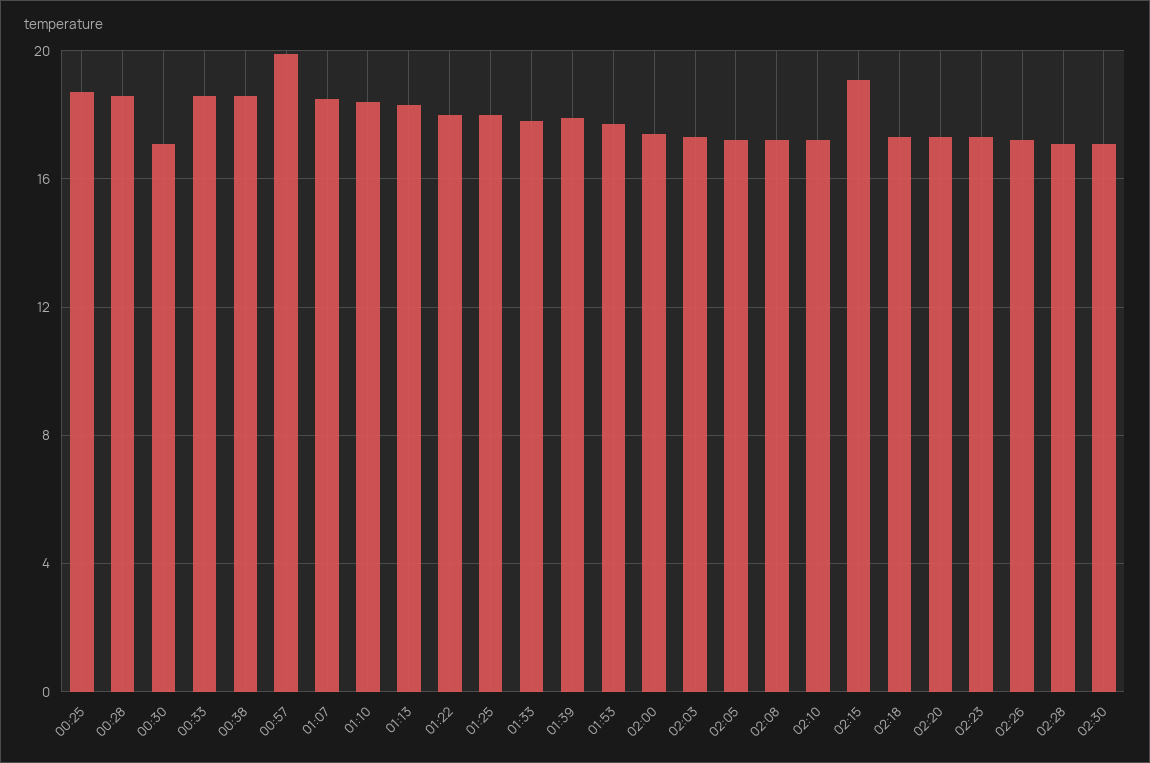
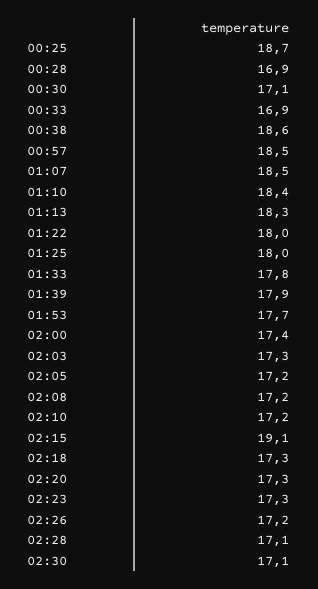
  {
    "00:25": 18.7,
-   "00:28": 18.5,
+   "00:28": 16.9,
    "00:30": 17.1,
-   "00:33": 18.5,
+   "00:33": 16.9,
    "00:38": 18.6,
-   "00:57": 20,
+   "00:57": 18.5,
    "01:07": 18.5,
    "01:10": 18.4,
    "01:13": 18.3,
    "01:22": 18,
    "01:25": 18,
    "01:33": 17.8,
    "01:39": 17.9,
    "01:53": 17.7,
    "02:00": 17.4,
    "02:03": 17.3,
    "02:05": 17.2,
    "02:08": 17.2,
    "02:10": 17.2,
    "02:15": 19.1,
    "02:18": 17.3,
    "02:20": 17.3,
    "02:23": 17.3,
    "02:26": 17.2,
    "02:28": 17.1,
    "02:30": 17.1
  }

